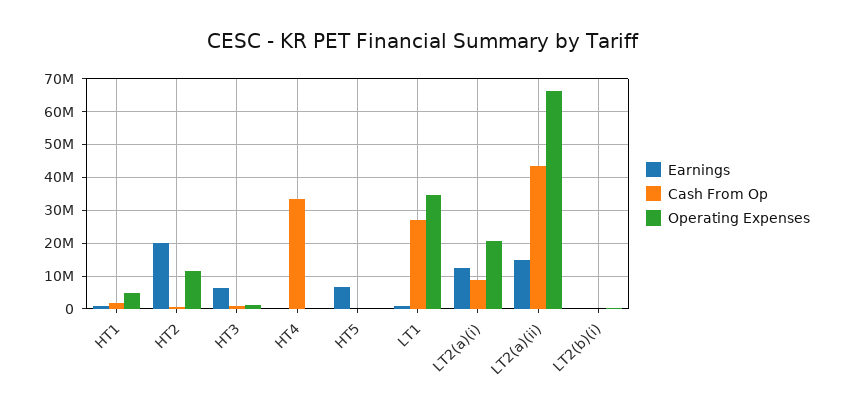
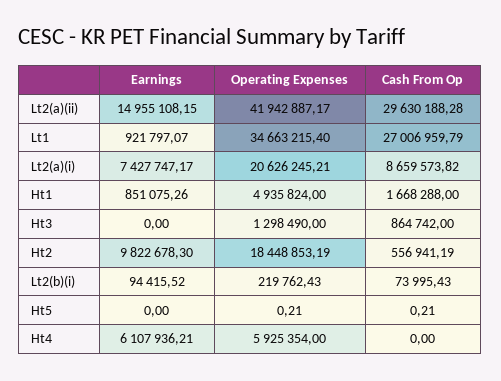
  {
    "Earnings": {
      "HT1": 851075.26,
-     "HT2": 20000000,
+     "HT2": 9822678.3,
-     "HT3": 6000000,
+     "HT3": 0,
-     "HT4": 0,
+     "HT4": 6107936.21,
-     "HT5": 6000000,
+     "HT5": 0,
      "LT1": 921797.07,
-     "LT2(a)(i)": 12000000,
+     "LT2(a)(i)": 7427747.17,
      "LT2(a)(ii)": 14955108.15,
      "LT2(b)(i)": 94415.52
    },
    "Cash From Op": {
      "HT1": 1668288,
      "HT2": 556941.19,
      "HT3": 864742,
-     "HT4": 34000000,
+     "HT4": 0,
      "HT5": 0.21,
      "LT1": 27006959.79,
      "LT2(a)(i)": 8659573.82,
-     "LT2(a)(ii)": 44000000,
+     "LT2(a)(ii)": 29630188.28,
      "LT2(b)(i)": 73995.43
    },
    "Operating Expenses": {
      "HT1": 4935824,
-     "HT2": 12000000,
+     "HT2": 18448853.19,
      "HT3": 1298490,
-     "HT4": 0,
+     "HT4": 5925354,
      "HT5": 0.21,
      "LT1": 34663215.4,
      "LT2(a)(i)": 20626245.21,
-     "LT2(a)(ii)": 66000000,
+     "LT2(a)(ii)": 41942887.17,
      "LT2(b)(i)": 219762.43
    }
  }

